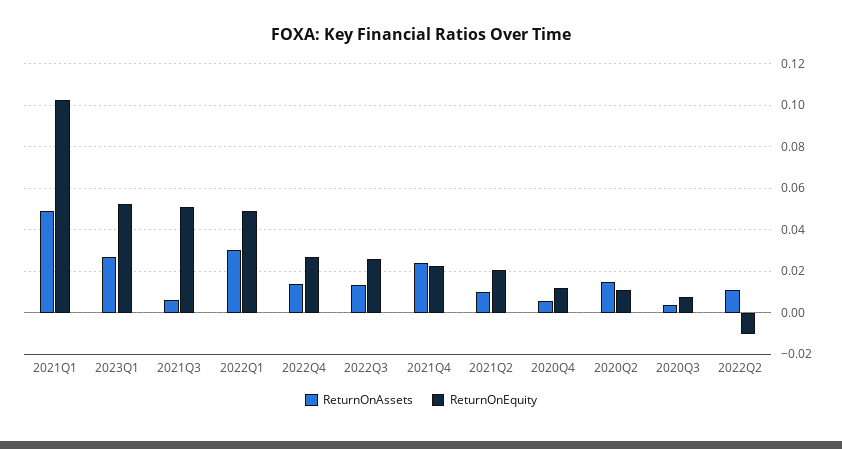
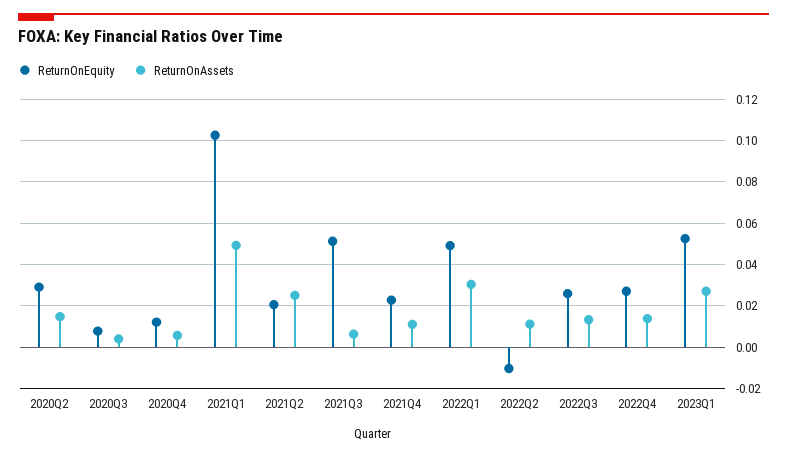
  {
    "ReturnOnAssets": {
      "2021Q1": 0.05,
      "2023Q1": 0.025,
      "2021Q3": 0.005,
      "2022Q1": 0.03,
      "2022Q4": 0.015,
      "2022Q3": 0.015,
-     "2021Q4": 0.025,
+     "2021Q4": 0.01,
-     "2021Q2": 0.01,
+     "2021Q2": 0.025,
      "2020Q4": 0.005,
      "2020Q2": 0.015,
      "2020Q3": 0.005,
      "2022Q2": 0.01
    },
    "ReturnOnEquity": {
      "2021Q1": 0.105,
      "2023Q1": 0.055,
      "2021Q3": 0.05,
      "2022Q1": 0.05,
      "2022Q4": 0.025,
      "2022Q3": 0.025,
      "2021Q4": 0.025,
      "2021Q2": 0.02,
      "2020Q4": 0.01,
-     "2020Q2": 0.01,
+     "2020Q2": 0.03,
      "2020Q3": 0.01,
      "2022Q2": -0.01
    }
  }

